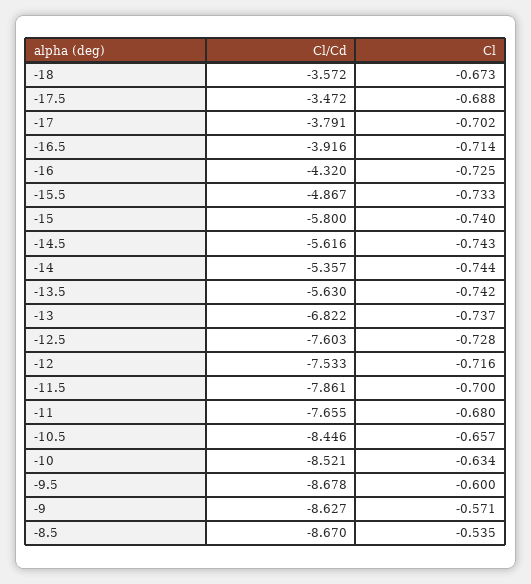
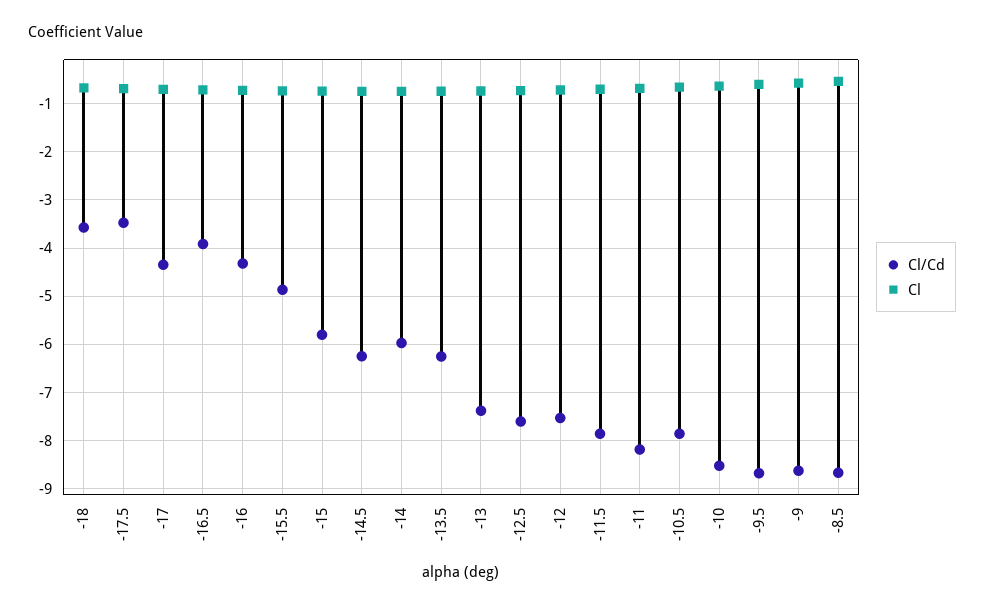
  {
    "Cl/Cd": {
      "-18": -3.572,
      "-17.5": -3.472,
-     "-17": -3.791,
+     "-17": -4.4,
      "-16.5": -3.916,
      "-16": -4.32,
      "-15.5": -4.867,
      "-15": -5.8,
-     "-14.5": -5.616,
+     "-14.5": -6.2,
-     "-14": -5.357,
+     "-14": -6,
-     "-13.5": -5.63,
+     "-13.5": -6.2,
-     "-13": -6.822,
+     "-13": -7.4,
      "-12.5": -7.603,
      "-12": -7.533,
      "-11.5": -7.861,
-     "-11": -7.655,
+     "-11": -8.2,
-     "-10.5": -8.446,
+     "-10.5": -7.8,
      "-10": -8.521,
      "-9.5": -8.678,
      "-9": -8.627,
      "-8.5": -8.67
    },
    "Cl": {
      "-18": -0.673,
      "-17.5": -0.688,
      "-17": -0.702,
      "-16.5": -0.714,
      "-16": -0.725,
      "-15.5": -0.733,
      "-15": -0.74,
      "-14.5": -0.743,
      "-14": -0.744,
      "-13.5": -0.742,
      "-13": -0.737,
      "-12.5": -0.728,
      "-12": -0.716,
      "-11.5": -0.7,
      "-11": -0.68,
      "-10.5": -0.657,
      "-10": -0.634,
      "-9.5": -0.6,
      "-9": -0.571,
      "-8.5": -0.535
    }
  }

